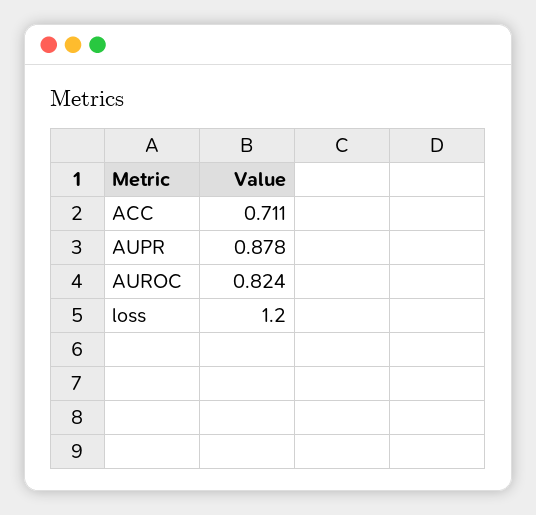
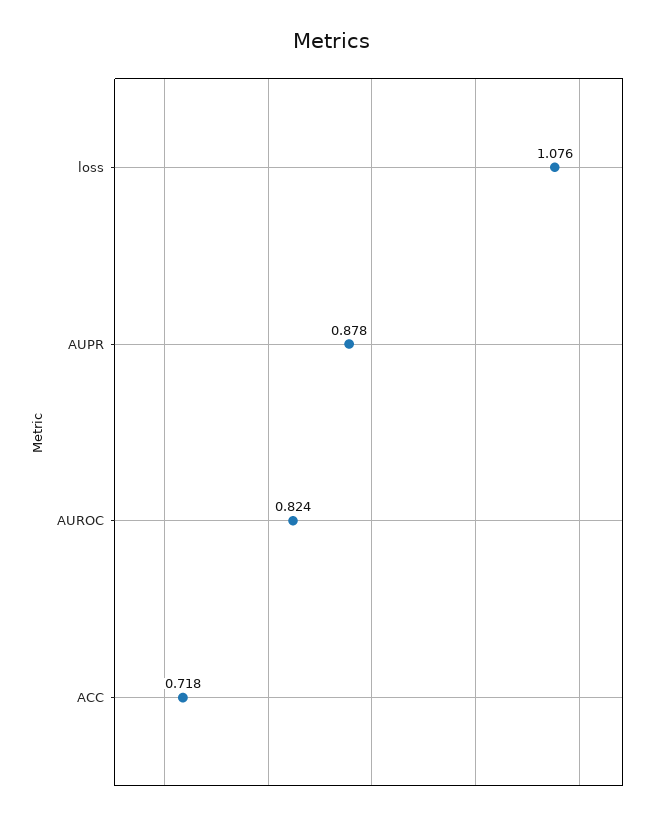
  {
-   "ACC": 0.711,
+   "ACC": 0.718,
    "AUPR": 0.878,
    "AUROC": 0.824,
-   "loss": 1.2
+   "loss": 1.076
  }

